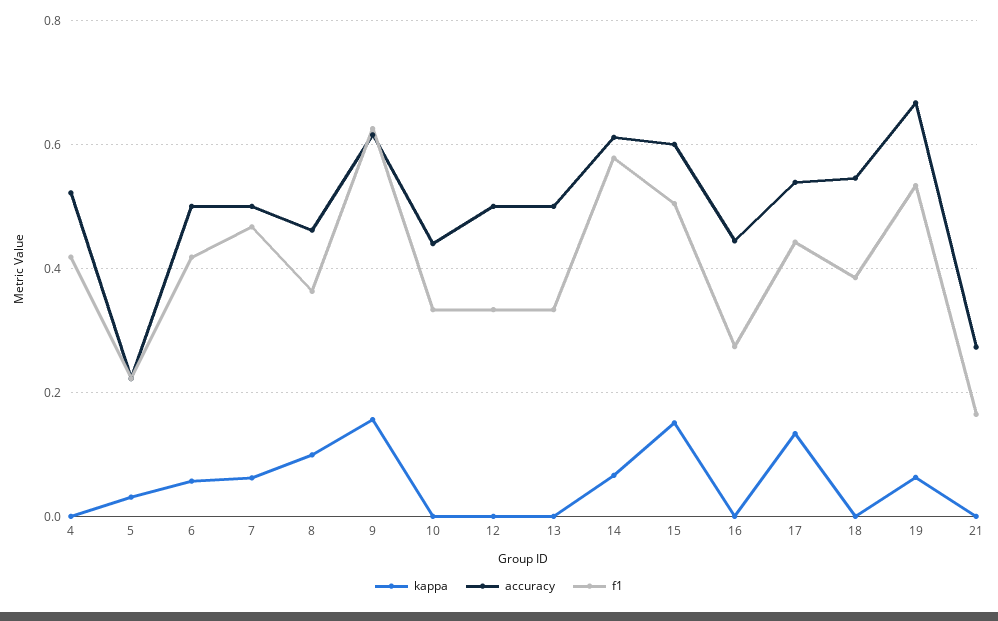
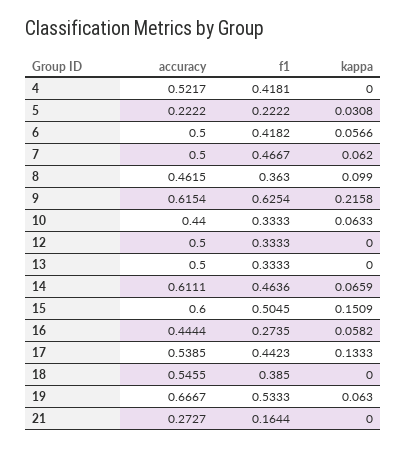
  {
    "kappa": {
      "4": 0,
      "5": 0.0308,
      "6": 0.0566,
      "7": 0.062,
      "8": 0.099,
-     "9": 0.16,
+     "9": 0.2158,
-     "10": 0,
+     "10": 0.0633,
      "12": 0,
      "13": 0,
      "14": 0.0659,
      "15": 0.1509,
-     "16": 0,
+     "16": 0.0582,
      "17": 0.1333,
      "18": 0,
      "19": 0.063,
      "21": 0
    },
    "accuracy": {
      "4": 0.5217,
      "5": 0.2222,
      "6": 0.5,
      "7": 0.5,
      "8": 0.4615,
      "9": 0.6154,
      "10": 0.44,
      "12": 0.5,
      "13": 0.5,
      "14": 0.6111,
      "15": 0.6,
      "16": 0.4444,
      "17": 0.5385,
      "18": 0.5455,
      "19": 0.6667,
      "21": 0.2727
    },
    "f1": {
      "4": 0.4181,
      "5": 0.2222,
      "6": 0.4182,
      "7": 0.4667,
      "8": 0.363,
      "9": 0.6254,
      "10": 0.3333,
      "12": 0.3333,
      "13": 0.3333,
-     "14": 0.58,
+     "14": 0.4636,
      "15": 0.5045,
      "16": 0.2735,
      "17": 0.4423,
      "18": 0.385,
      "19": 0.5333,
      "21": 0.1644
    }
  }

